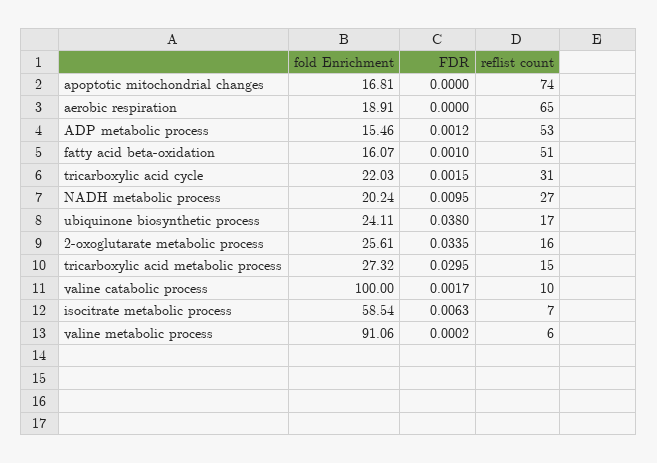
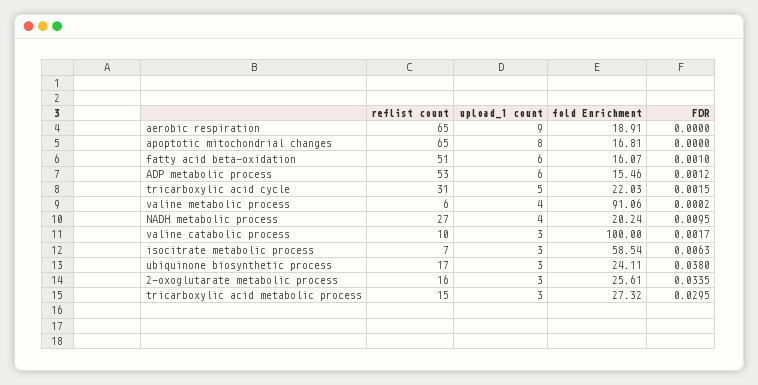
  {
    "fold Enrichment": {
      "apoptotic mitochondrial changes": 16.81,
      "aerobic respiration": 18.91,
      "ADP metabolic process": 15.46,
      "fatty acid beta-oxidation": 16.07,
      "tricarboxylic acid cycle": 22.03,
      "NADH metabolic process": 20.24,
      "ubiquinone biosynthetic process": 24.11,
      "2-oxoglutarate metabolic process": 25.61,
      "tricarboxylic acid metabolic process": 27.32,
      "valine catabolic process": 100,
      "isocitrate metabolic process": 58.54,
      "valine metabolic process": 91.06
    },
    "FDR": {
      "apoptotic mitochondrial changes": 0,
      "aerobic respiration": 0,
      "ADP metabolic process": 0.0012,
      "fatty acid beta-oxidation": 0.001,
      "tricarboxylic acid cycle": 0.0015,
      "NADH metabolic process": 0.0095,
      "ubiquinone biosynthetic process": 0.038,
      "2-oxoglutarate metabolic process": 0.0335,
      "tricarboxylic acid metabolic process": 0.0295,
      "valine catabolic process": 0.0017,
      "isocitrate metabolic process": 0.0063,
      "valine metabolic process": 0.0002
    },
    "reflist count": {
-     "apoptotic mitochondrial changes": 74,
+     "apoptotic mitochondrial changes": 65,
      "aerobic respiration": 65,
      "ADP metabolic process": 53,
      "fatty acid beta-oxidation": 51,
      "tricarboxylic acid cycle": 31,
      "NADH metabolic process": 27,
      "ubiquinone biosynthetic process": 17,
      "2-oxoglutarate metabolic process": 16,
      "tricarboxylic acid metabolic process": 15,
      "valine catabolic process": 10,
      "isocitrate metabolic process": 7,
      "valine metabolic process": 6
-   }
+   },
+   "upload_1 count": {
+     "aerobic respiration": 9,
+     "apoptotic mitochondrial changes": 8,
+     "fatty acid beta-oxidation": 6,
+     "ADP metabolic process": 6,
+     "tricarboxylic acid cycle": 5,
+     "valine metabolic process": 4,
+     "NADH metabolic process": 4,
+     "valine catabolic process": 3,
+     "isocitrate metabolic process": 3,
+     "ubiquinone biosynthetic process": 3,
+     "2-oxoglutarate metabolic process": 3,
+     "tricarboxylic acid metabolic process": 3
+   }
  }

